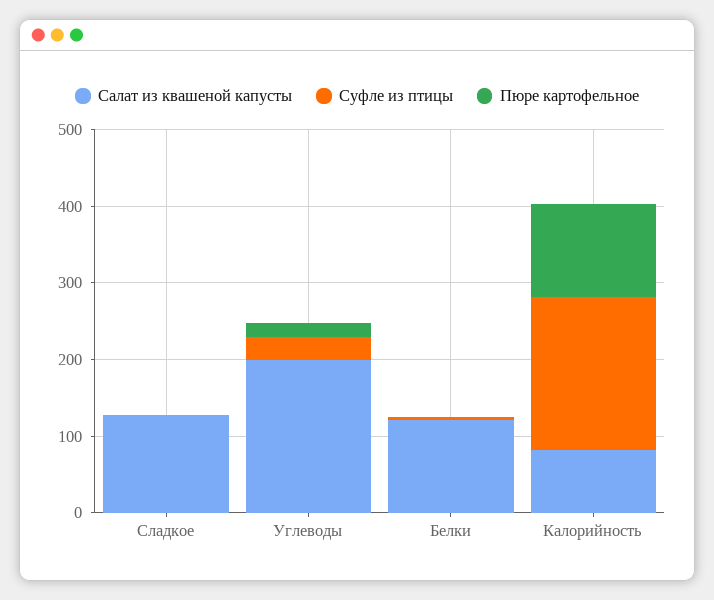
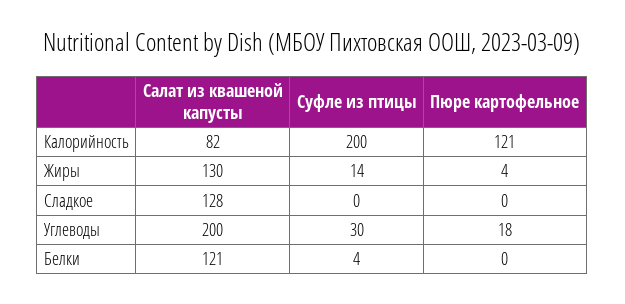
  {
    "Салат из квашеной капусты": {
      "Сладкое": 128,
      "Углеводы": 200,
      "Белки": 121,
-     "Калорийность": 82
+     "Калорийность": 82,
+     "Жиры": 130
    },
    "Суфле из птицы": {
      "Сладкое": 0,
      "Углеводы": 30,
      "Белки": 4,
-     "Калорийность": 200
+     "Калорийность": 200,
+     "Жиры": 14
    },
    "Пюре картофельное": {
      "Сладкое": 0,
      "Углеводы": 18,
      "Белки": 0,
-     "Калорийность": 121
+     "Калорийность": 121,
+     "Жиры": 4
    }
  }

